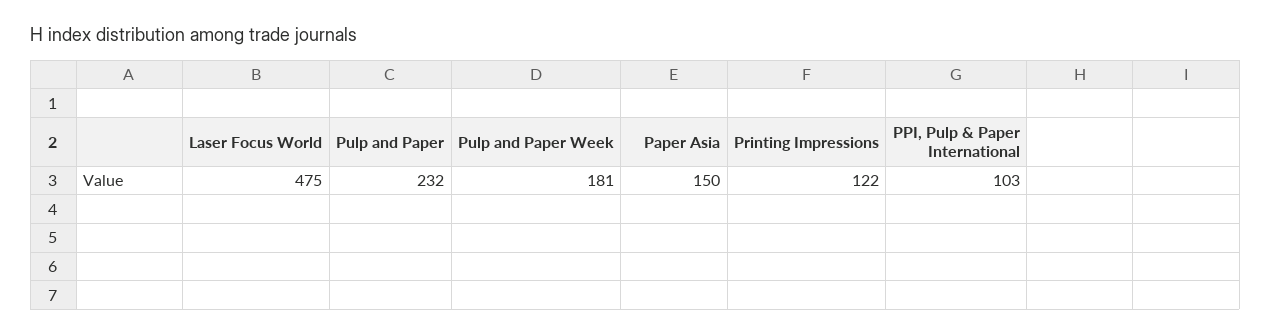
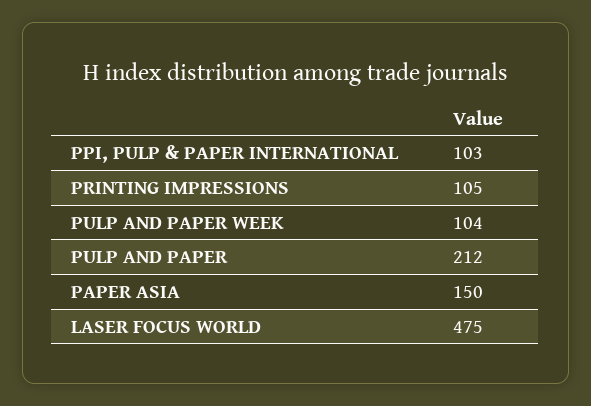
  {
    "Laser Focus World": 475,
-   "Pulp and Paper": 232,
+   "Pulp and Paper": 212,
-   "Pulp and Paper Week": 181,
+   "Pulp and Paper Week": 104,
    "Paper Asia": 150,
-   "Printing Impressions": 122,
+   "Printing Impressions": 105,
    "PPI, Pulp & Paper International": 103
  }

